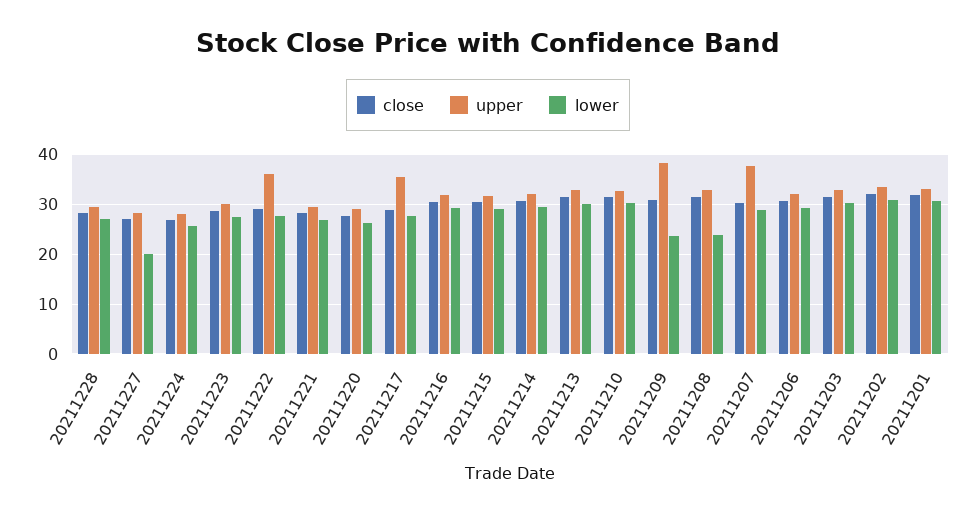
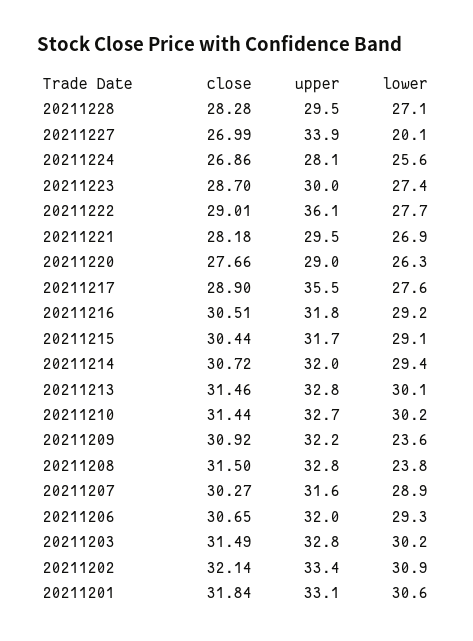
  {
    "close": {
      "20211228": 28.28,
      "20211227": 26.99,
      "20211224": 26.86,
      "20211223": 28.7,
      "20211222": 29.01,
      "20211221": 28.18,
      "20211220": 27.66,
      "20211217": 28.9,
      "20211216": 30.51,
      "20211215": 30.44,
      "20211214": 30.72,
      "20211213": 31.46,
      "20211210": 31.44,
      "20211209": 30.92,
      "20211208": 31.5,
      "20211207": 30.27,
      "20211206": 30.65,
      "20211203": 31.49,
      "20211202": 32.14,
      "20211201": 31.84
    },
    "upper": {
      "20211228": 29.5,
-     "20211227": 28,
+     "20211227": 33.9,
      "20211224": 28.1,
      "20211223": 30,
      "20211222": 36.1,
      "20211221": 29.5,
      "20211220": 29,
      "20211217": 35.5,
      "20211216": 31.8,
      "20211215": 31.7,
      "20211214": 32,
      "20211213": 32.8,
      "20211210": 32.7,
-     "20211209": 38,
+     "20211209": 32.2,
      "20211208": 32.8,
-     "20211207": 38,
+     "20211207": 31.6,
      "20211206": 32,
      "20211203": 32.8,
      "20211202": 33.4,
      "20211201": 33.1
    },
    "lower": {
      "20211228": 27.1,
      "20211227": 20.1,
      "20211224": 25.6,
      "20211223": 27.4,
      "20211222": 27.7,
      "20211221": 26.9,
      "20211220": 26.3,
      "20211217": 27.6,
      "20211216": 29.2,
      "20211215": 29.1,
      "20211214": 29.4,
      "20211213": 30.1,
      "20211210": 30.2,
      "20211209": 23.6,
      "20211208": 23.8,
      "20211207": 28.9,
      "20211206": 29.3,
      "20211203": 30.2,
      "20211202": 30.9,
      "20211201": 30.6
    }
  }

